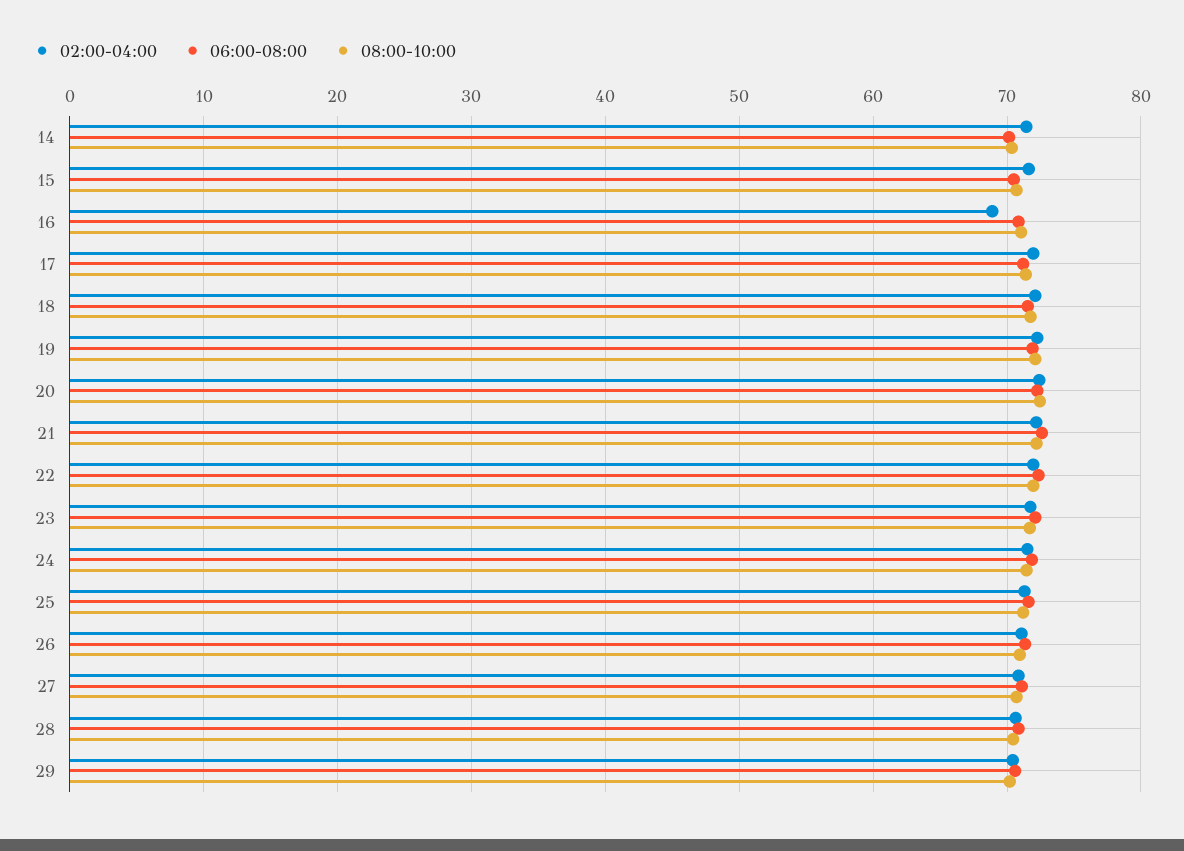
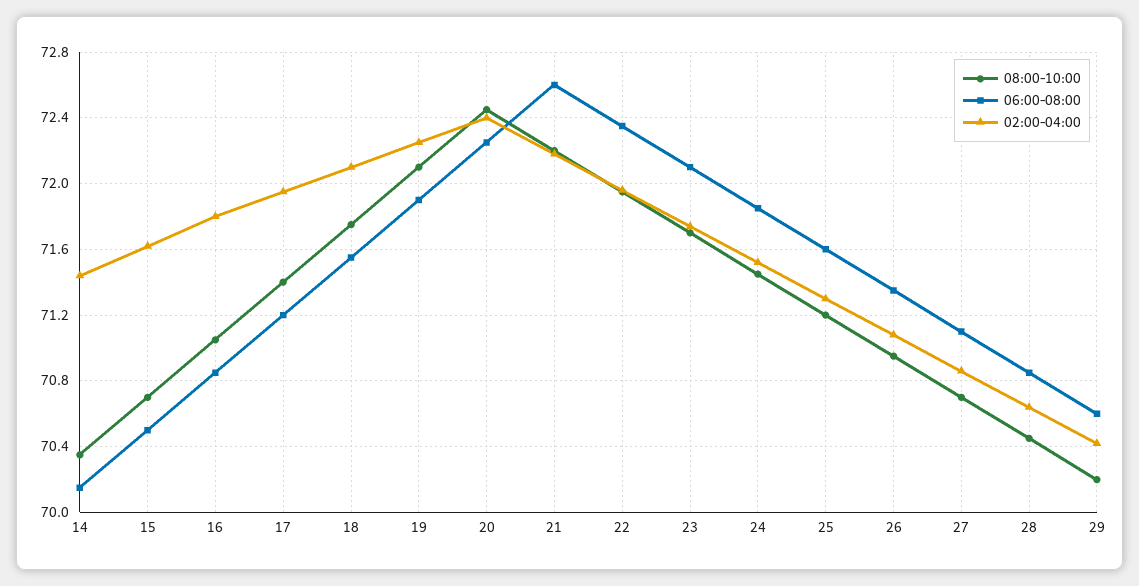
  {
    "02:00-04:00": {
      "14": 71.45,
      "15": 71.6,
-     "16": 69,
+     "16": 71.8,
      "17": 71.95,
      "18": 72.1,
      "19": 72.25,
      "20": 72.4,
      "21": 72.2,
      "22": 71.95,
      "23": 71.75,
      "24": 71.5,
      "25": 71.3,
      "26": 71.1,
      "27": 70.85,
      "28": 70.65,
      "29": 70.4
    },
    "06:00-08:00": {
      "14": 70.15,
      "15": 70.5,
      "16": 70.85,
      "17": 71.2,
      "18": 71.55,
      "19": 71.9,
      "20": 72.25,
      "21": 72.6,
      "22": 72.35,
      "23": 72.1,
      "24": 71.85,
      "25": 71.6,
      "26": 71.35,
      "27": 71.1,
      "28": 70.85,
      "29": 70.6
    },
    "08:00-10:00": {
      "14": 70.35,
      "15": 70.7,
      "16": 71.05,
      "17": 71.4,
      "18": 71.75,
      "19": 72.1,
      "20": 72.45,
      "21": 72.2,
      "22": 71.95,
      "23": 71.7,
      "24": 71.45,
      "25": 71.2,
      "26": 70.95,
      "27": 70.7,
      "28": 70.45,
      "29": 70.2
    }
  }

